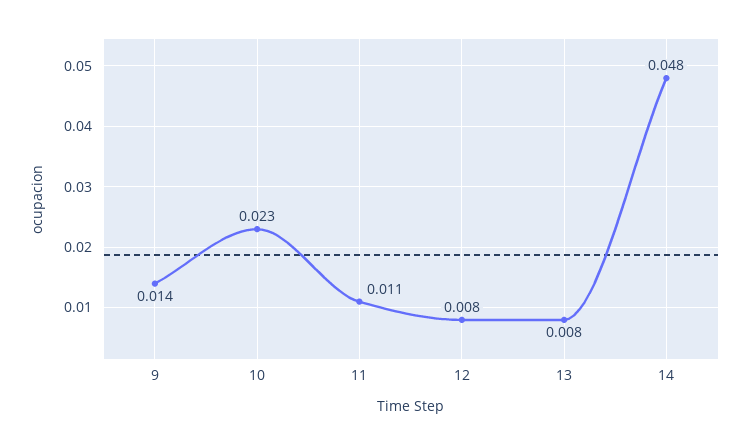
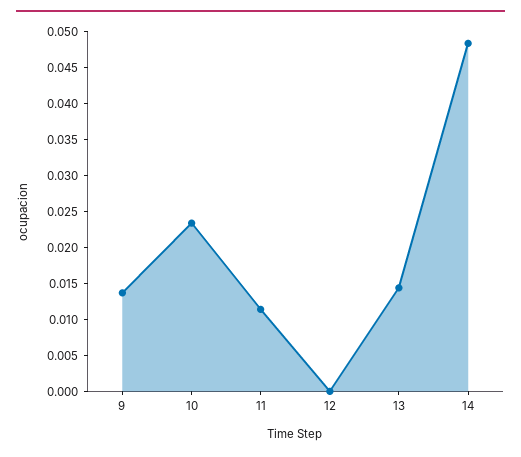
  {
    "9": 0.014,
    "10": 0.023,
    "11": 0.011,
-   "12": 0.008,
+   "12": 0,
-   "13": 0.008,
+   "13": 0.015,
    "14": 0.048
  }

